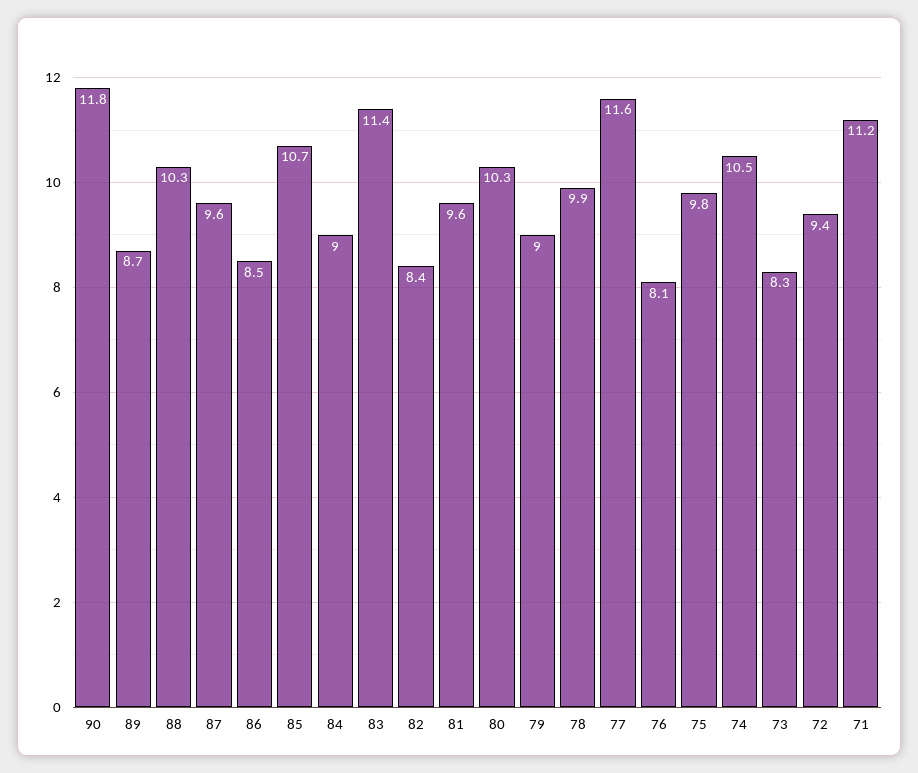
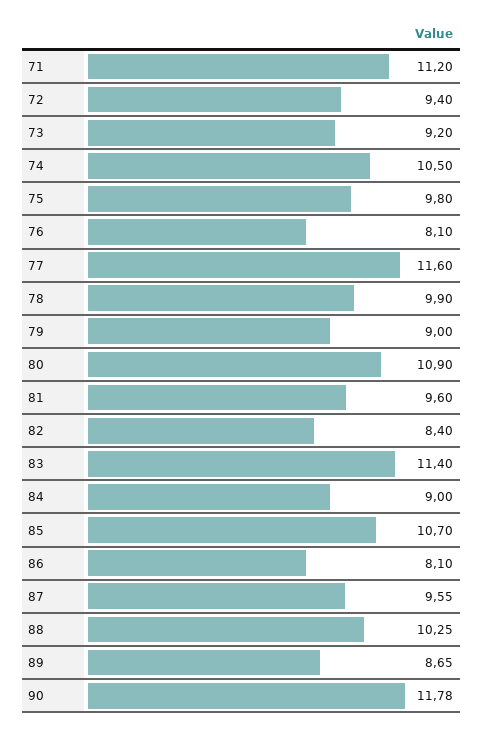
  {
    "90": 11.78,
    "89": 8.65,
    "88": 10.25,
    "87": 9.55,
-   "86": 8.5,
+   "86": 8.1,
    "85": 10.7,
    "84": 9,
    "83": 11.4,
    "82": 8.4,
    "81": 9.6,
-   "80": 10.3,
+   "80": 10.9,
    "79": 9,
    "78": 9.9,
    "77": 11.6,
    "76": 8.1,
    "75": 9.8,
    "74": 10.5,
-   "73": 8.3,
+   "73": 9.2,
    "72": 9.4,
    "71": 11.2
  }

